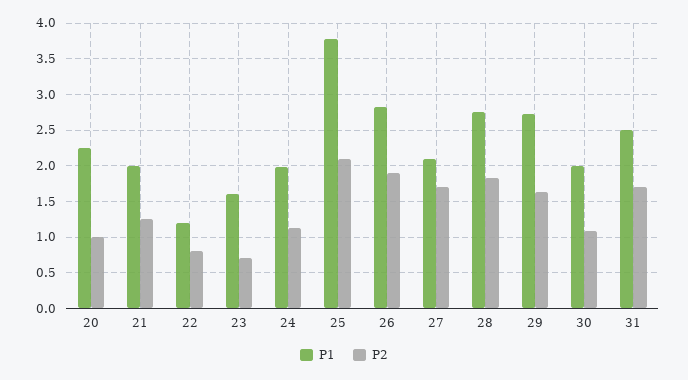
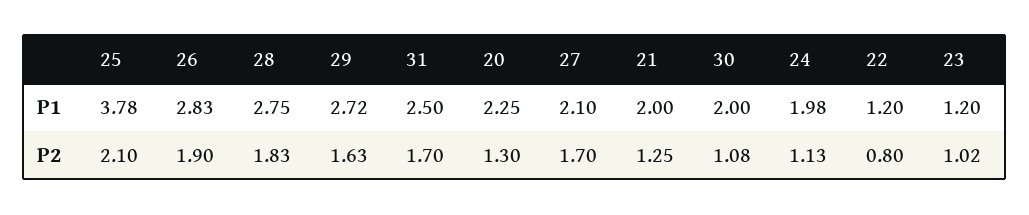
  {
    "P1": {
      "20": 2.25,
      "21": 2,
      "22": 1.2,
-     "23": 1.6,
+     "23": 1.2,
      "24": 1.98,
      "25": 3.78,
      "26": 2.83,
      "27": 2.1,
      "28": 2.75,
      "29": 2.72,
      "30": 2,
      "31": 2.5
    },
    "P2": {
-     "20": 1,
+     "20": 1.3,
      "21": 1.25,
      "22": 0.8,
-     "23": 0.7,
+     "23": 1.02,
      "24": 1.13,
      "25": 2.1,
      "26": 1.9,
      "27": 1.7,
      "28": 1.83,
      "29": 1.63,
      "30": 1.08,
      "31": 1.7
    }
  }

